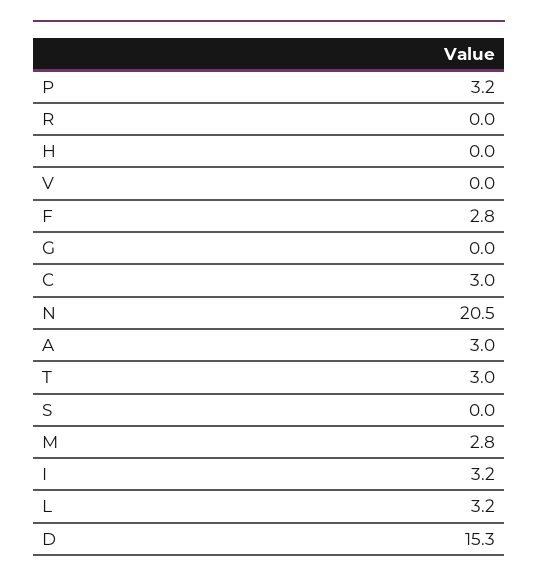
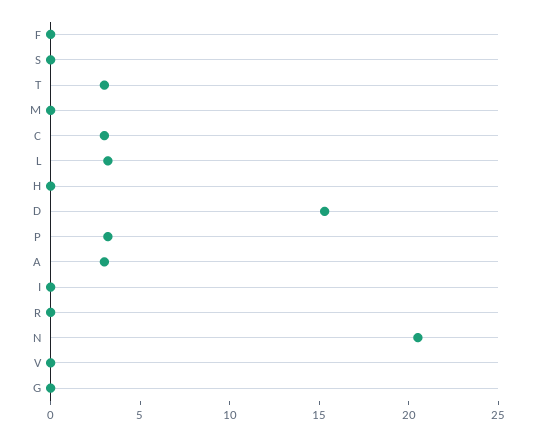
  {
    "P": 3.2,
    "R": 0,
    "H": 0,
    "V": 0,
-   "F": 2.8,
+   "F": 0,
    "G": 0,
    "C": 3,
    "N": 20.5,
    "A": 3,
    "T": 3,
    "S": 0,
-   "M": 2.8,
+   "M": 0,
-   "I": 3.2,
+   "I": 0,
    "L": 3.2,
    "D": 15.3
  }

